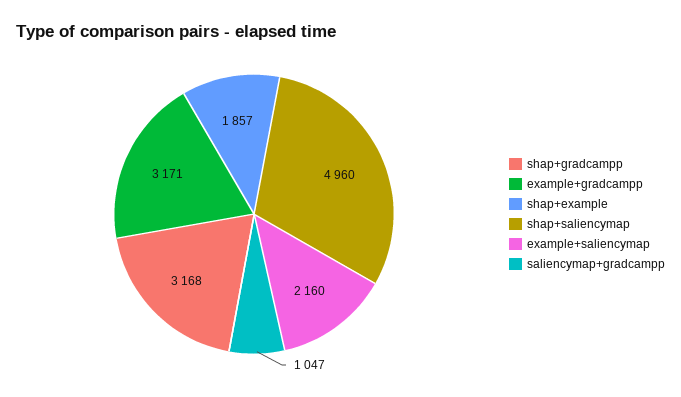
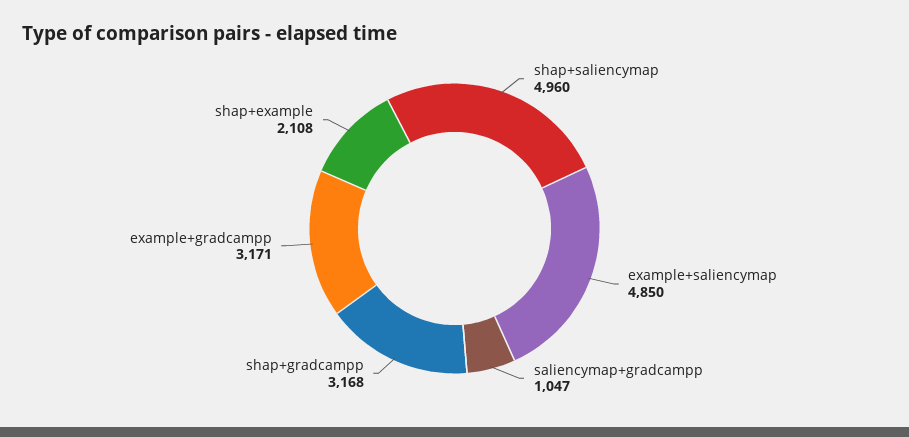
  {
    "shap+gradcampp": 3168,
    "example+gradcampp": 3171,
-   "shap+example": 1857,
+   "shap+example": 2108,
    "shap+saliencymap": 4960,
-   "example+saliencymap": 2160,
+   "example+saliencymap": 4850,
    "saliencymap+gradcampp": 1047
  }

